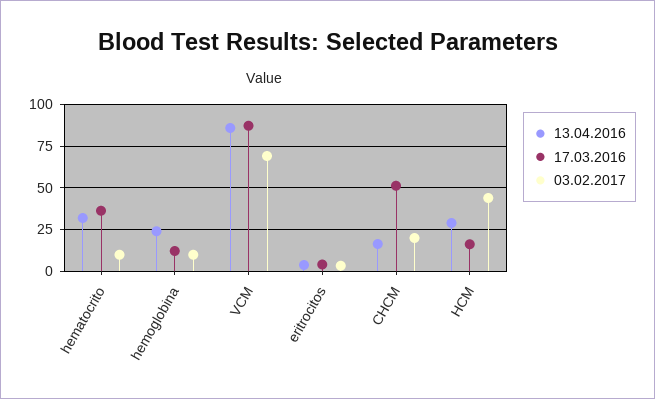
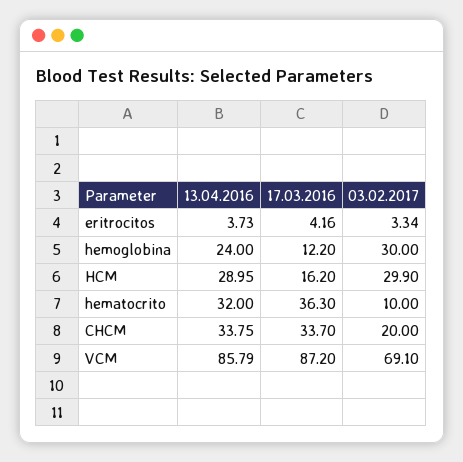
  {
    "13.04.2016": {
      "hematocrito": 32,
      "hemoglobina": 24,
      "VCM": 85.79,
      "eritrocitos": 3.73,
-     "CHCM": 15,
+     "CHCM": 33.75,
      "HCM": 28.95
    },
    "17.03.2016": {
      "hematocrito": 36.3,
      "hemoglobina": 12.2,
      "VCM": 87.2,
      "eritrocitos": 4.16,
-     "CHCM": 50,
+     "CHCM": 33.7,
      "HCM": 16.2
    },
    "03.02.2017": {
      "hematocrito": 10,
-     "hemoglobina": 10,
+     "hemoglobina": 30,
      "VCM": 69.1,
      "eritrocitos": 3.34,
      "CHCM": 20,
-     "HCM": 45
+     "HCM": 29.9
    }
  }

